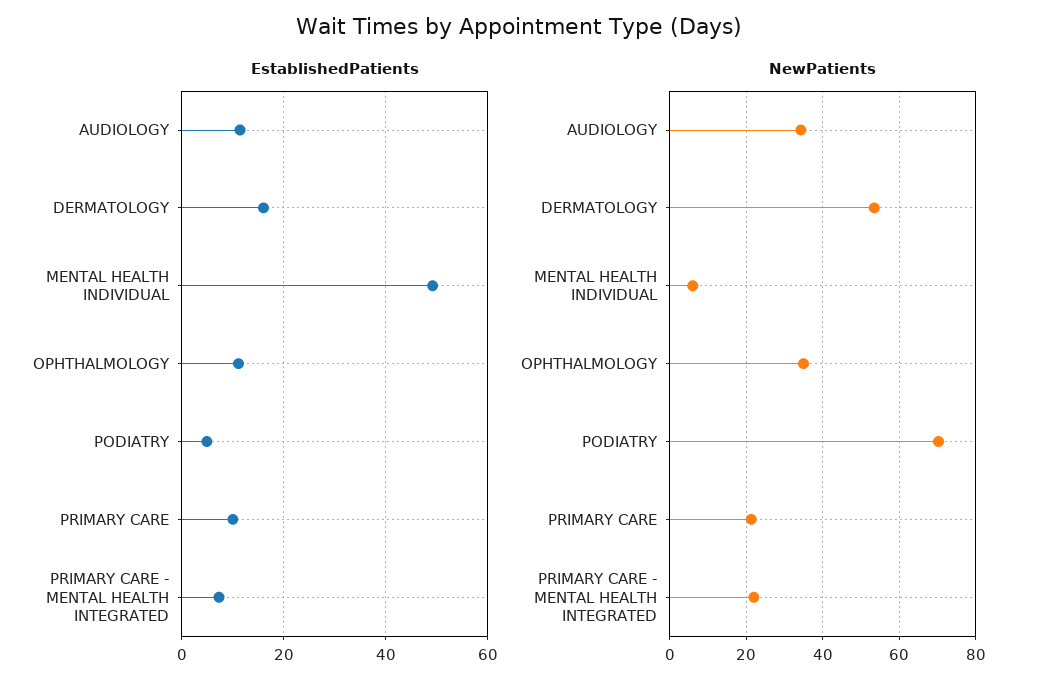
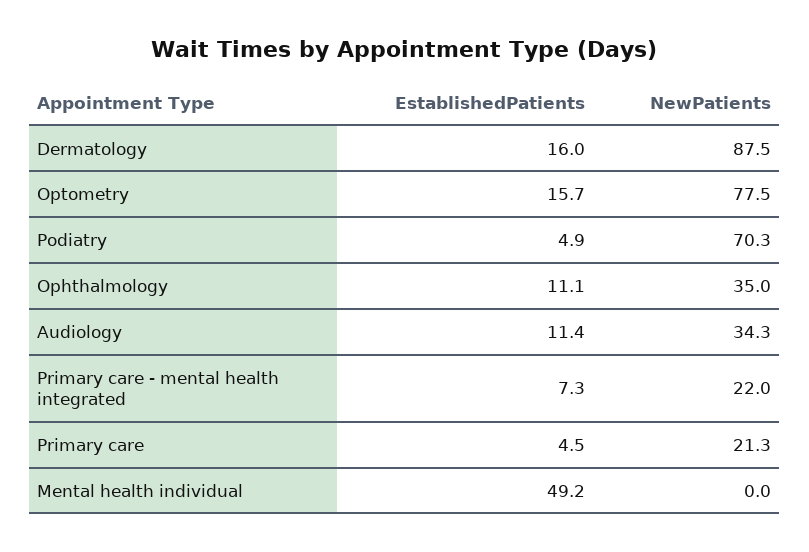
  {
    "EstablishedPatients": {
      "AUDIOLOGY": 11.4,
      "DERMATOLOGY": 16,
      "MENTAL HEALTH INDIVIDUAL": 49.2,
      "OPHTHALMOLOGY": 11.1,
      "PODIATRY": 4.9,
-     "PRIMARY CARE": 10,
+     "PRIMARY CARE": 4.5,
-     "PRIMARY CARE - MENTAL HEALTH INTEGRATED": 7.3
+     "PRIMARY CARE - MENTAL HEALTH INTEGRATED": 7.3,
+     "Optometry": 15.7
    },
    "NewPatients": {
      "AUDIOLOGY": 34.3,
-     "DERMATOLOGY": 54,
+     "DERMATOLOGY": 87.5,
-     "MENTAL HEALTH INDIVIDUAL": 6,
+     "MENTAL HEALTH INDIVIDUAL": 0,
      "OPHTHALMOLOGY": 35,
      "PODIATRY": 70.3,
      "PRIMARY CARE": 21.3,
-     "PRIMARY CARE - MENTAL HEALTH INTEGRATED": 22
+     "PRIMARY CARE - MENTAL HEALTH INTEGRATED": 22,
+     "Optometry": 77.5
    }
  }

